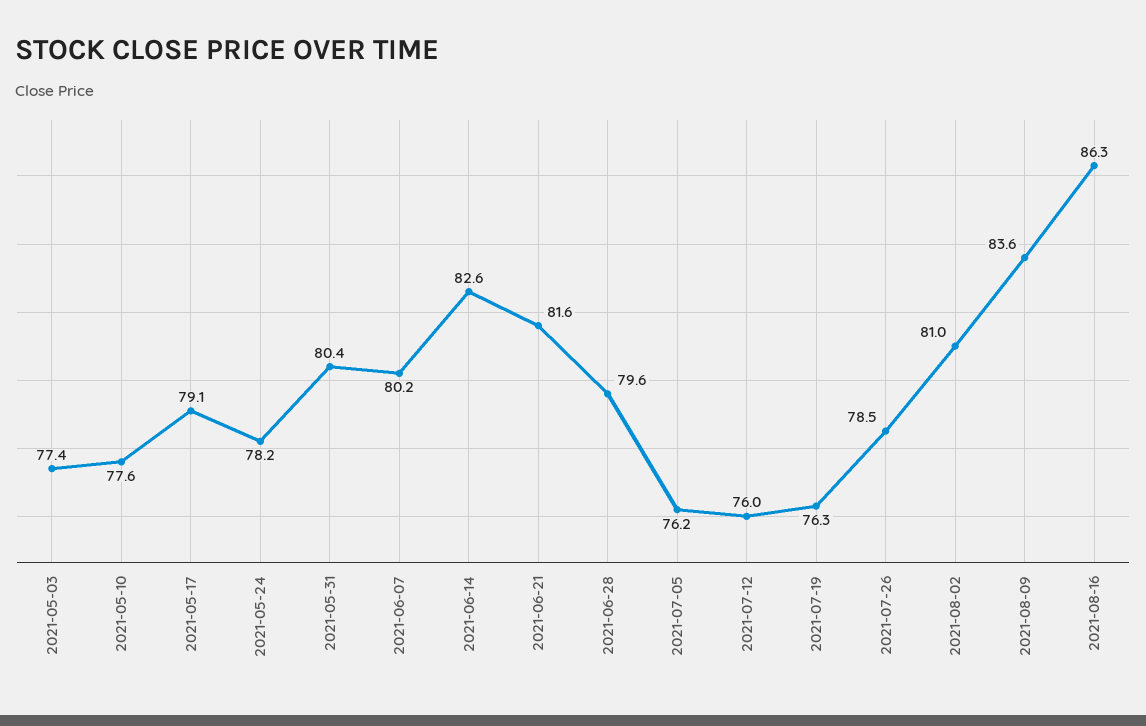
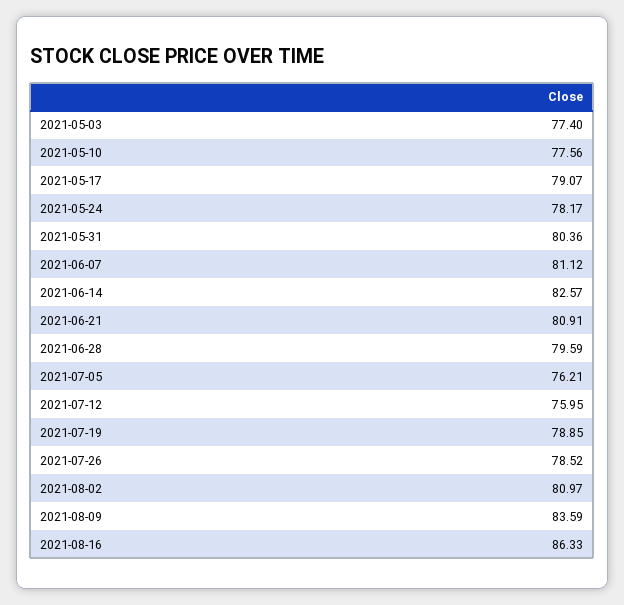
  {
    "2021-05-03": 77.4,
    "2021-05-10": 77.56,
    "2021-05-17": 79.07,
    "2021-05-24": 78.17,
    "2021-05-31": 80.36,
-   "2021-06-07": 80.2,
+   "2021-06-07": 81.12,
    "2021-06-14": 82.57,
-   "2021-06-21": 81.6,
+   "2021-06-21": 80.91,
    "2021-06-28": 79.59,
    "2021-07-05": 76.21,
    "2021-07-12": 75.95,
-   "2021-07-19": 76.3,
+   "2021-07-19": 78.85,
    "2021-07-26": 78.52,
    "2021-08-02": 80.97,
    "2021-08-09": 83.59,
    "2021-08-16": 86.33
  }

